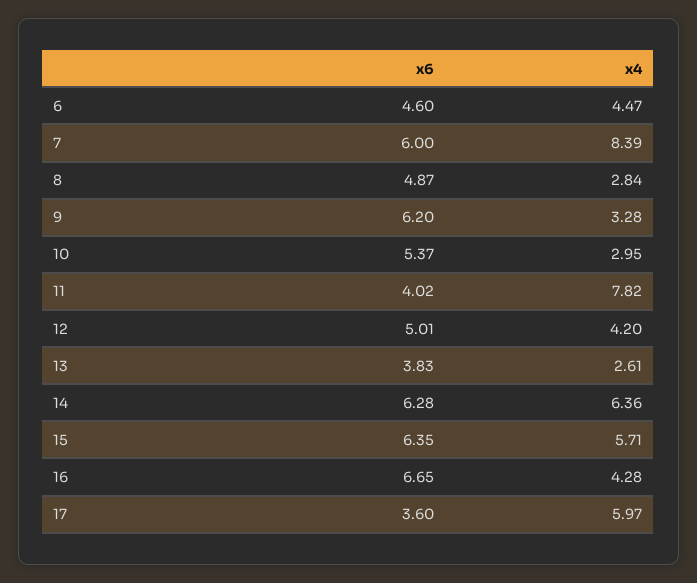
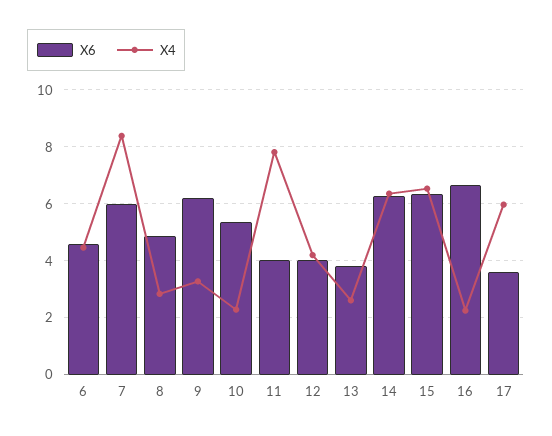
  {
    "x6": {
      "6": 4.6,
      "7": 6,
      "8": 4.87,
      "9": 6.2,
      "10": 5.37,
      "11": 4.02,
-     "12": 5.01,
+     "12": 4,
      "13": 3.83,
      "14": 6.28,
      "15": 6.35,
      "16": 6.65,
      "17": 3.6
    },
    "x4": {
      "6": 4.47,
      "7": 8.39,
      "8": 2.84,
      "9": 3.28,
-     "10": 2.95,
+     "10": 2.25,
      "11": 7.82,
      "12": 4.2,
      "13": 2.61,
      "14": 6.36,
-     "15": 5.71,
+     "15": 6.5,
-     "16": 4.28,
+     "16": 2.25,
      "17": 5.97
    }
  }

